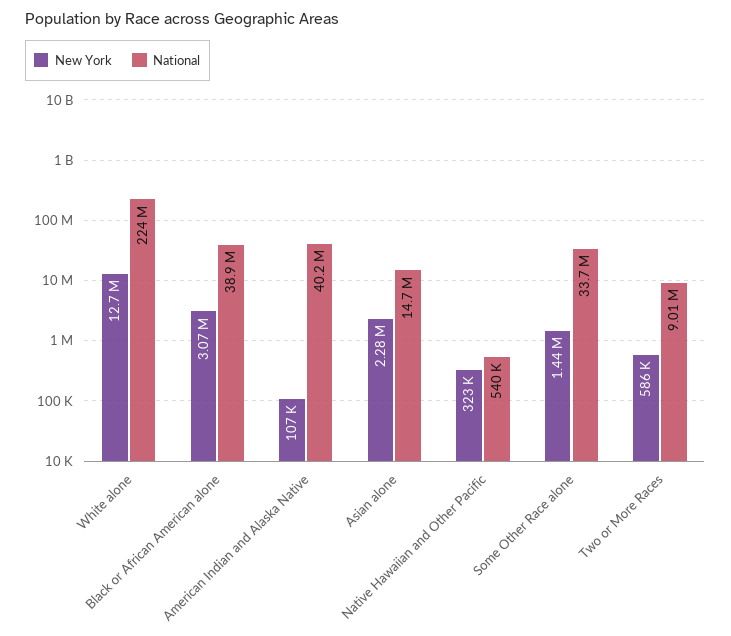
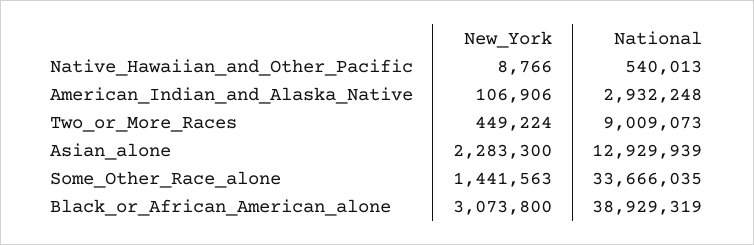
  {
    "New York": {
-     "White alone": 12700000,
      "Black or African American alone": 3073800,
      "American Indian and Alaska Native": 106906,
      "Asian alone": 2283300,
-     "Native Hawaiian and Other Pacific": 323000,
+     "Native Hawaiian and Other Pacific": 8766,
      "Some Other Race alone": 1441563,
-     "Two or More Races": 586000
+     "Two or More Races": 449224
    },
    "National": {
-     "White alone": 224000000,
      "Black or African American alone": 38929319,
-     "American Indian and Alaska Native": 40200000,
+     "American Indian and Alaska Native": 2932248,
-     "Asian alone": 14700000,
+     "Asian alone": 12929939,
      "Native Hawaiian and Other Pacific": 540013,
      "Some Other Race alone": 33666035,
      "Two or More Races": 9009073
    }
  }

